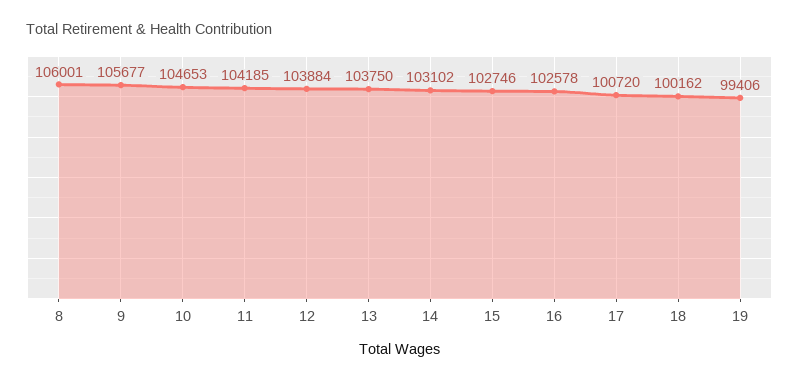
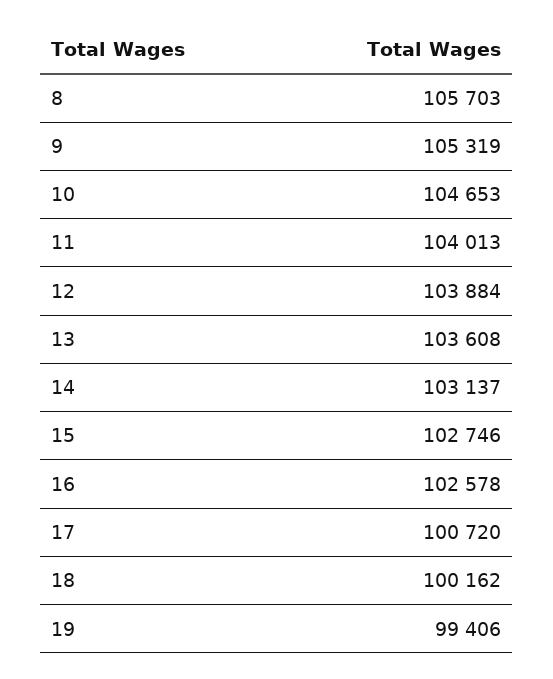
  {
-   "8": 106001,
+   "8": 105703,
-   "9": 105677,
+   "9": 105319,
    "10": 104653,
-   "11": 104185,
+   "11": 104013,
    "12": 103884,
-   "13": 103750,
+   "13": 103608,
-   "14": 103102,
+   "14": 103137,
    "15": 102746,
    "16": 102578,
    "17": 100720,
    "18": 100162,
    "19": 99406
  }

